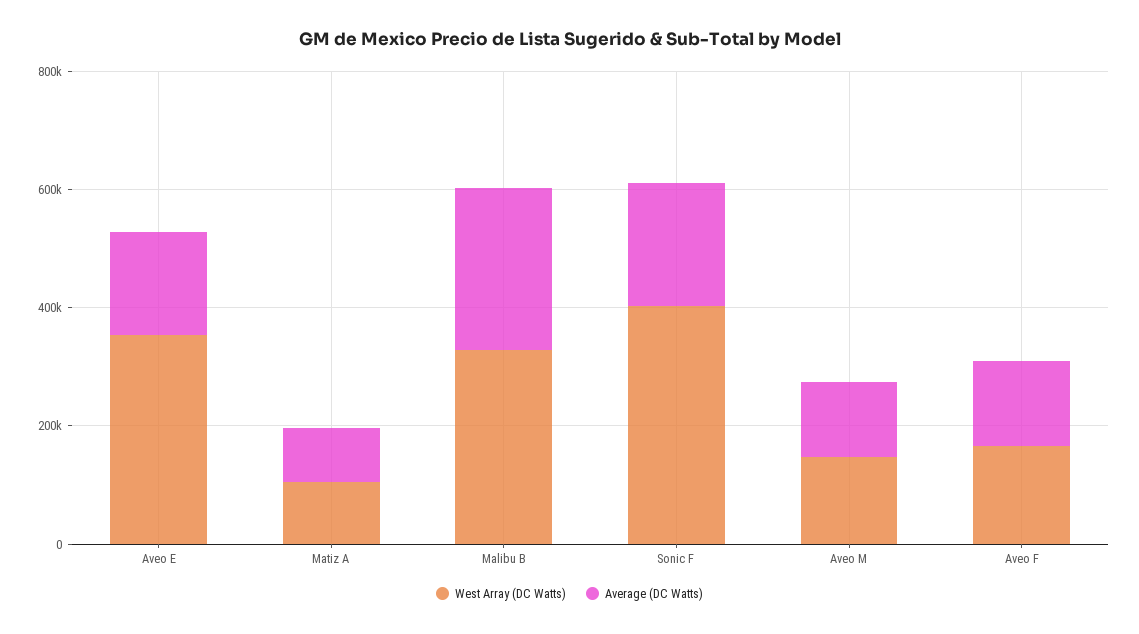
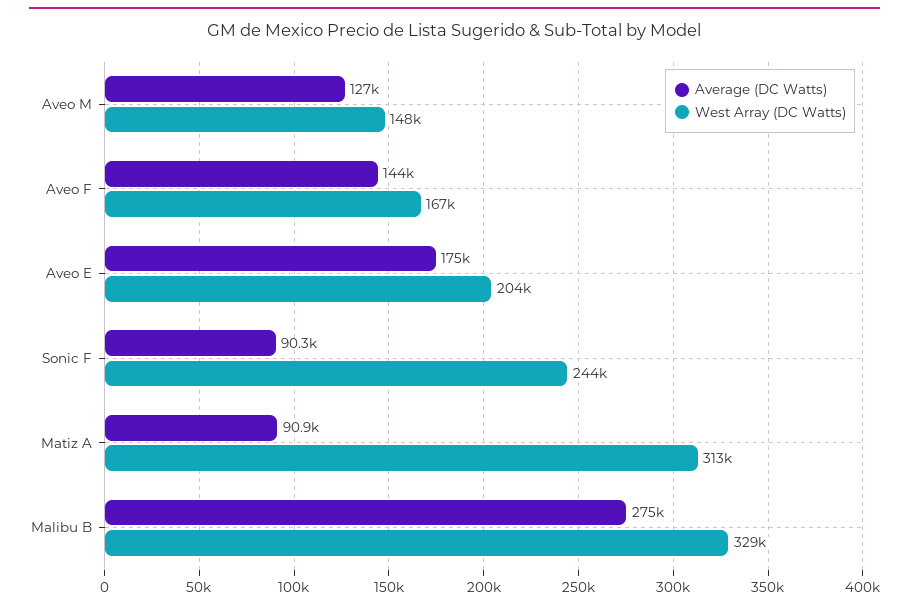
  {
    "West Array (DC Watts)": {
-     "Aveo E": 350000,
+     "Aveo E": 204000,
-     "Matiz A": 100000,
+     "Matiz A": 313000,
      "Malibu B": 329000,
-     "Sonic F": 400000,
+     "Sonic F": 244000,
      "Aveo M": 148000,
      "Aveo F": 167000
    },
    "Average (DC Watts)": {
      "Aveo E": 175000,
      "Matiz A": 90900,
      "Malibu B": 275000,
-     "Sonic F": 200000,
+     "Sonic F": 90300,
      "Aveo M": 127000,
      "Aveo F": 144000
    }
  }

